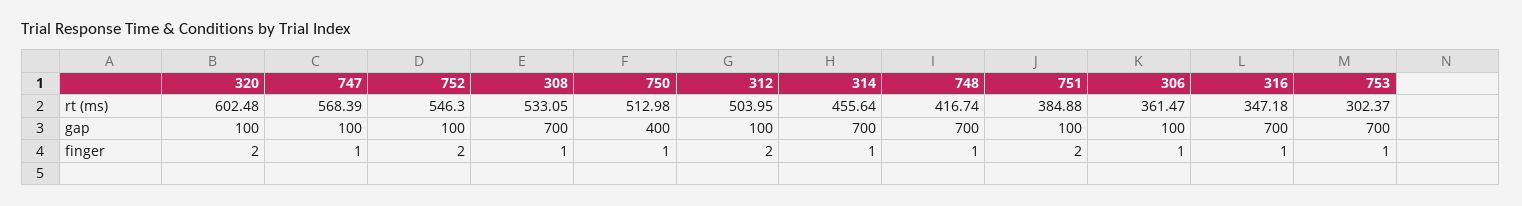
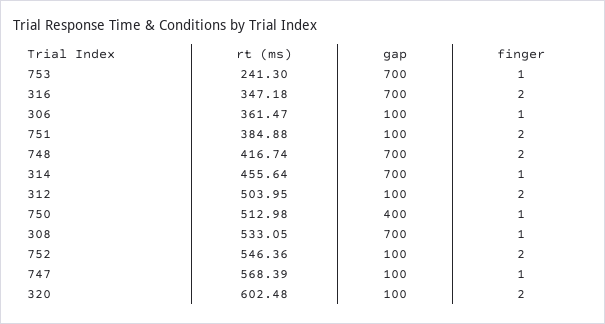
  {
    "320": {
      "rt (ms)": 602.48,
      "gap": 100,
      "finger": 2
    },
    "747": {
      "rt (ms)": 568.39,
      "gap": 100,
      "finger": 1
    },
    "752": {
-     "rt (ms)": 546.3,
+     "rt (ms)": 546.36,
      "gap": 100,
      "finger": 2
    },
    "308": {
      "rt (ms)": 533.05,
      "gap": 700,
      "finger": 1
    },
    "750": {
      "rt (ms)": 512.98,
      "gap": 400,
      "finger": 1
    },
    "312": {
      "rt (ms)": 503.95,
      "gap": 100,
      "finger": 2
    },
    "314": {
      "rt (ms)": 455.64,
      "gap": 700,
      "finger": 1
    },
    "748": {
      "rt (ms)": 416.74,
      "gap": 700,
-     "finger": 1
+     "finger": 2
    },
    "751": {
      "rt (ms)": 384.88,
      "gap": 100,
      "finger": 2
    },
    "306": {
      "rt (ms)": 361.47,
      "gap": 100,
      "finger": 1
    },
    "316": {
      "rt (ms)": 347.18,
      "gap": 700,
-     "finger": 1
+     "finger": 2
    },
    "753": {
-     "rt (ms)": 302.37,
+     "rt (ms)": 241.3,
      "gap": 700,
      "finger": 1
    }
  }

